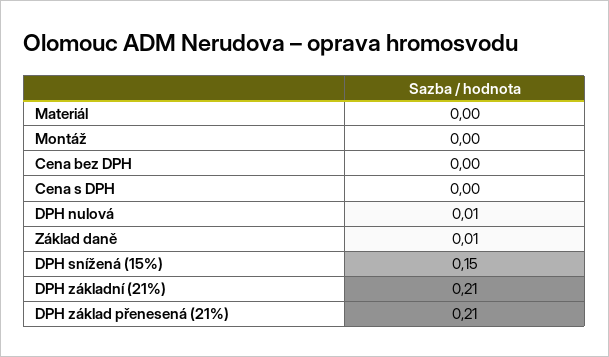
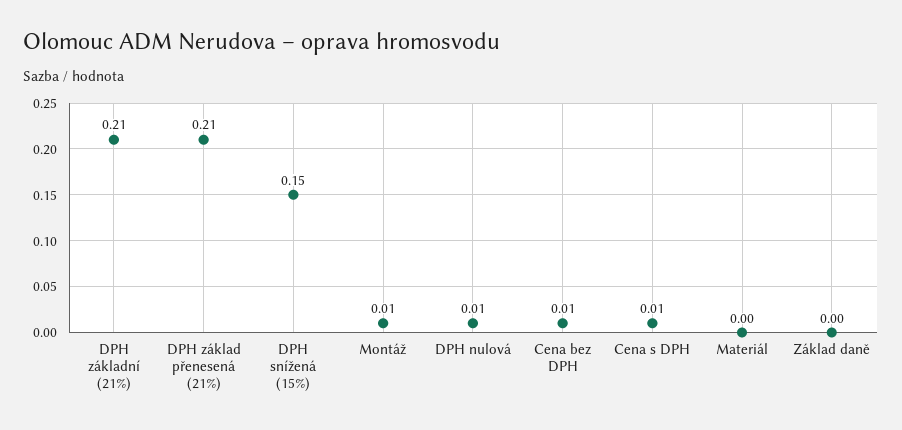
  {
    "Materiál": 0,
-   "Montáž": 0,
+   "Montáž": 0.01,
-   "Cena bez DPH": 0,
+   "Cena bez DPH": 0.01,
-   "Cena s DPH": 0,
+   "Cena s DPH": 0.01,
    "DPH nulová": 0.01,
-   "Základ daně": 0.01,
+   "Základ daně": 0,
    "DPH snížená (15%)": 0.15,
    "DPH základní (21%)": 0.21,
    "DPH základ přenesená (21%)": 0.21
  }

